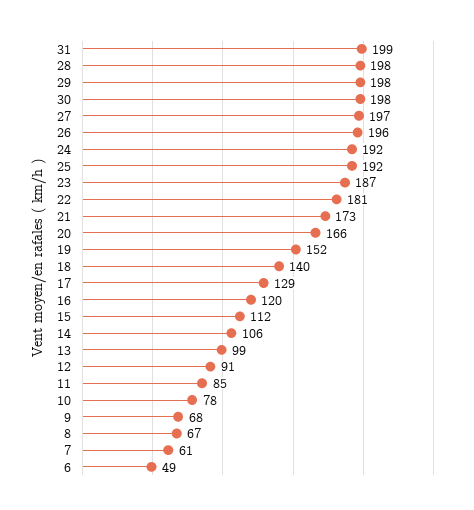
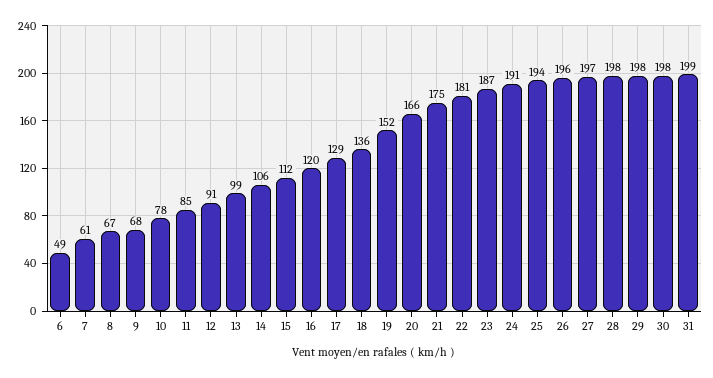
  {
    "31": 199,
    "28": 198,
    "29": 198,
    "30": 198,
    "27": 197,
    "26": 196,
-   "24": 192,
+   "24": 191,
-   "25": 192,
+   "25": 194,
    "23": 187,
    "22": 181,
-   "21": 173,
+   "21": 175,
    "20": 166,
    "19": 152,
-   "18": 140,
+   "18": 136,
    "17": 129,
    "16": 120,
    "15": 112,
    "14": 106,
    "13": 99,
    "12": 91,
    "11": 85,
    "10": 78,
    "9": 68,
    "8": 67,
    "7": 61,
    "6": 49
  }

